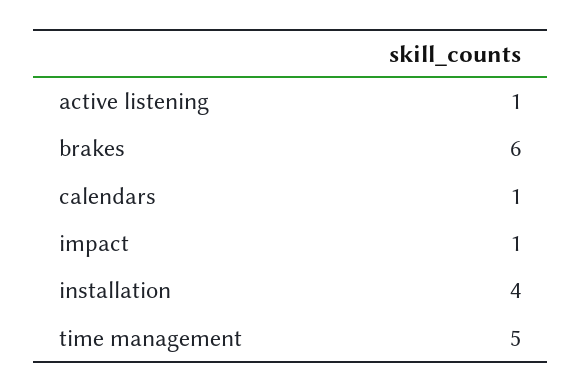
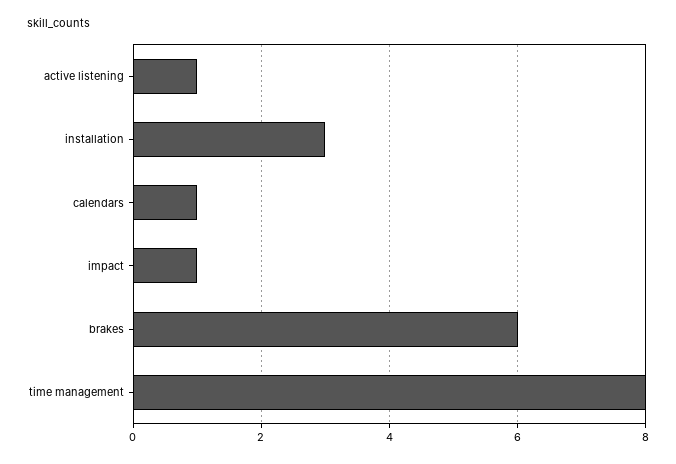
  {
    "active listening": 1,
    "brakes": 6,
    "calendars": 1,
    "impact": 1,
-   "installation": 4,
+   "installation": 3,
-   "time management": 5
+   "time management": 8
  }

